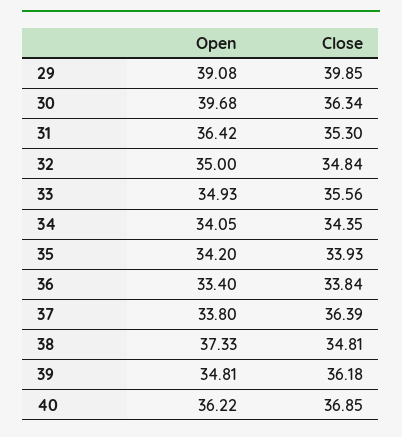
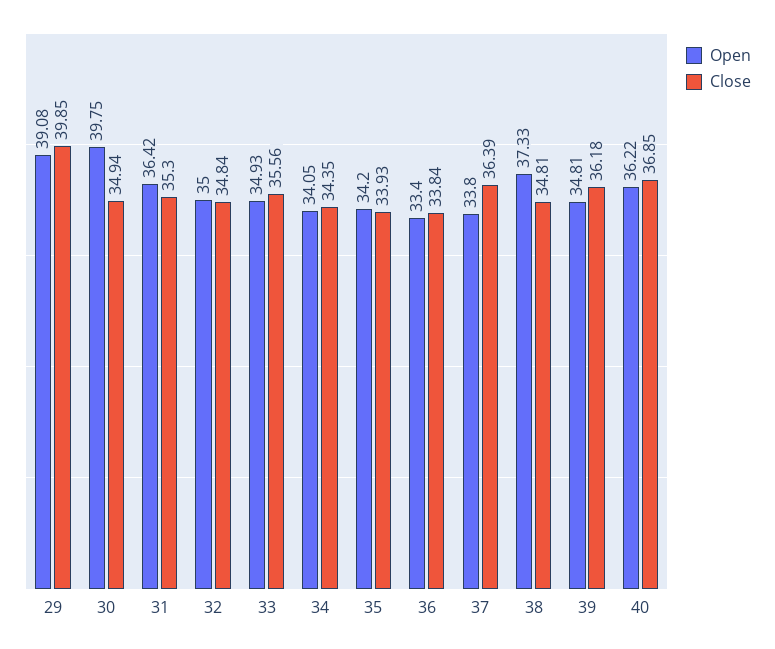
  {
    "Open": {
      "29": 39.08,
-     "30": 39.68,
+     "30": 39.75,
      "31": 36.42,
      "32": 35,
      "33": 34.93,
      "34": 34.05,
      "35": 34.2,
      "36": 33.4,
      "37": 33.8,
      "38": 37.33,
      "39": 34.81,
      "40": 36.22
    },
    "Close": {
      "29": 39.85,
-     "30": 36.34,
+     "30": 34.94,
      "31": 35.3,
      "32": 34.84,
      "33": 35.56,
      "34": 34.35,
      "35": 33.93,
      "36": 33.84,
      "37": 36.39,
      "38": 34.81,
      "39": 36.18,
      "40": 36.85
    }
  }

